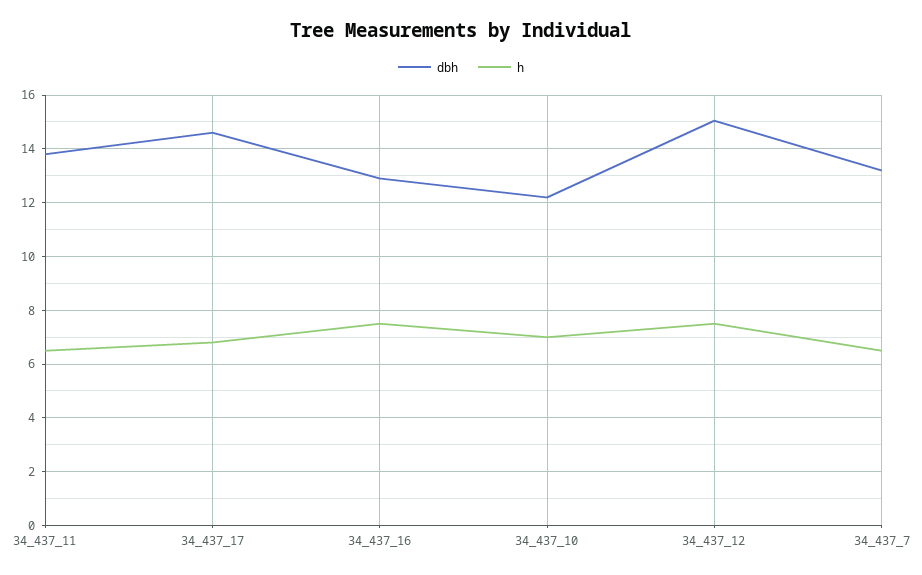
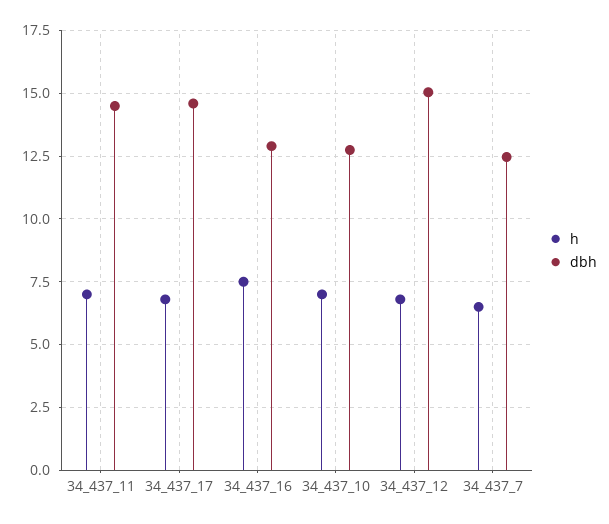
  {
    "dbh": {
-     "34_437_11": 13.75,
+     "34_437_11": 14.5,
      "34_437_17": 14.5,
      "34_437_16": 13,
-     "34_437_10": 12.25,
+     "34_437_10": 12.75,
      "34_437_12": 15,
-     "34_437_7": 13.25
+     "34_437_7": 12.5
    },
    "h": {
-     "34_437_11": 6.5,
+     "34_437_11": 7,
      "34_437_17": 6.75,
      "34_437_16": 7.5,
      "34_437_10": 7,
-     "34_437_12": 7.5,
+     "34_437_12": 6.75,
      "34_437_7": 6.5
    }
  }

